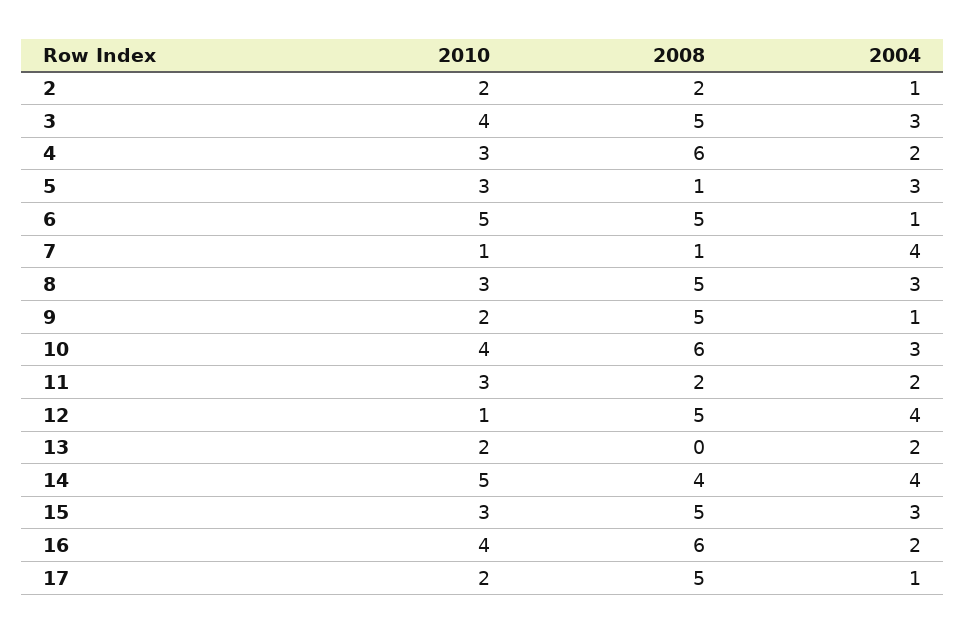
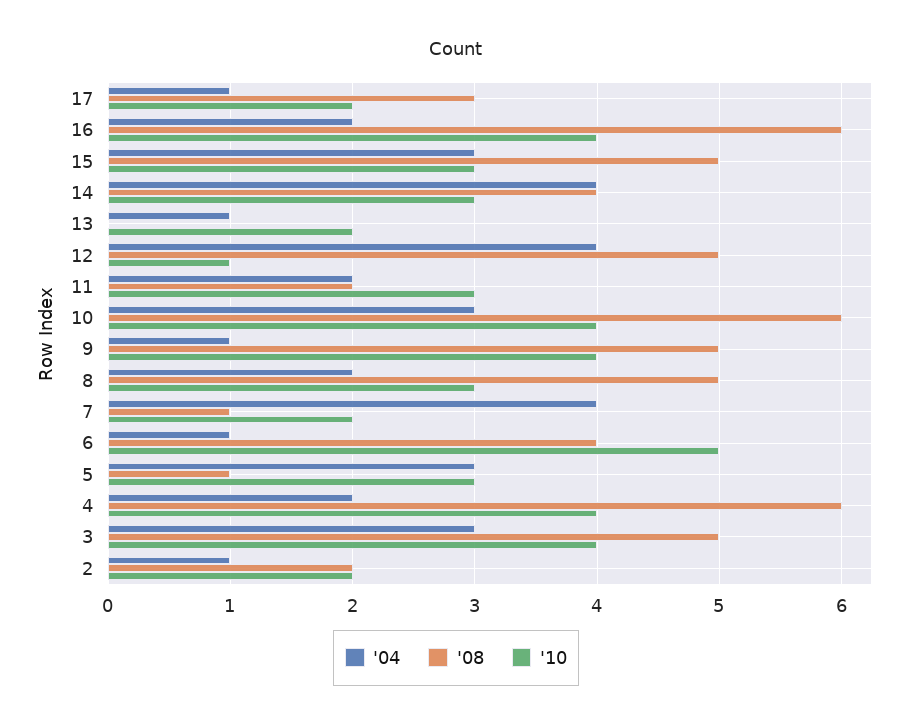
  {
    "2010": {
      "2": 2,
      "3": 4,
-     "4": 3,
+     "4": 4,
      "5": 3,
      "6": 5,
-     "7": 1,
+     "7": 2,
      "8": 3,
-     "9": 2,
+     "9": 4,
      "10": 4,
      "11": 3,
      "12": 1,
      "13": 2,
-     "14": 5,
+     "14": 3,
      "15": 3,
      "16": 4,
      "17": 2
    },
    "2008": {
      "2": 2,
      "3": 5,
      "4": 6,
      "5": 1,
-     "6": 5,
+     "6": 4,
      "7": 1,
      "8": 5,
      "9": 5,
      "10": 6,
      "11": 2,
      "12": 5,
      "13": 0,
      "14": 4,
      "15": 5,
      "16": 6,
-     "17": 5
+     "17": 3
    },
    "2004": {
      "2": 1,
      "3": 3,
      "4": 2,
      "5": 3,
      "6": 1,
      "7": 4,
-     "8": 3,
+     "8": 2,
      "9": 1,
      "10": 3,
      "11": 2,
      "12": 4,
-     "13": 2,
+     "13": 1,
      "14": 4,
      "15": 3,
      "16": 2,
      "17": 1
    }
  }

